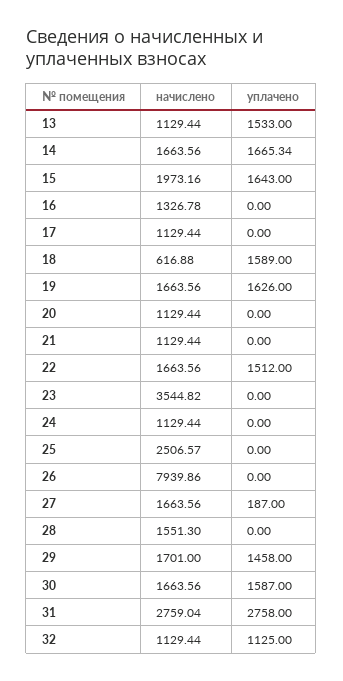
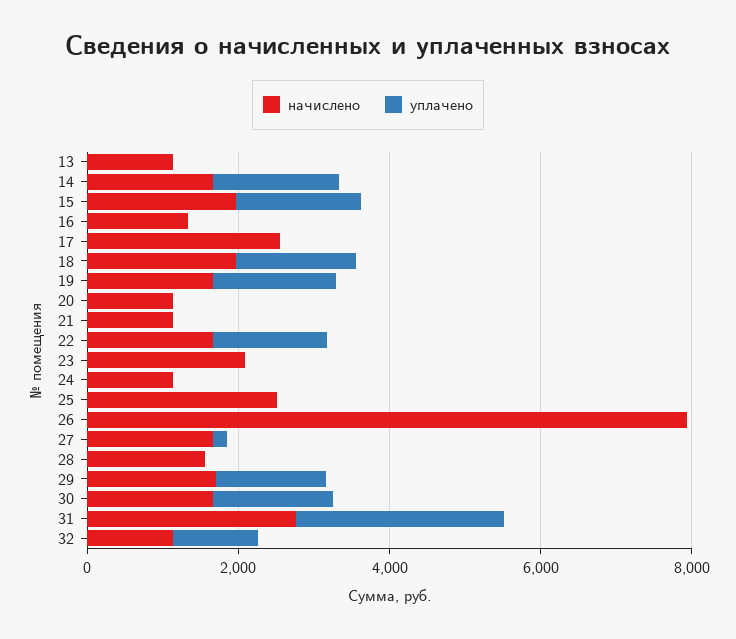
  {
    "начислено": {
      "13": 1129.44,
      "14": 1663.56,
      "15": 1973.16,
      "16": 1326.78,
-     "17": 1129.44,
+     "17": 2500,
-     "18": 616.88,
+     "18": 2000,
      "19": 1663.56,
      "20": 1129.44,
      "21": 1129.44,
      "22": 1663.56,
-     "23": 3544.82,
+     "23": 2000,
      "24": 1129.44,
      "25": 2506.57,
      "26": 7939.86,
      "27": 1663.56,
      "28": 1551.3,
      "29": 1701,
      "30": 1663.56,
      "31": 2759.04,
      "32": 1129.44
    },
    "уплачено": {
-     "13": 1533,
+     "13": 0,
      "14": 1665.34,
      "15": 1643,
      "16": 0,
      "17": 0,
      "18": 1589,
      "19": 1626,
      "20": 0,
      "21": 0,
      "22": 1512,
      "23": 0,
      "24": 0,
      "25": 0,
      "26": 0,
      "27": 187,
      "28": 0,
      "29": 1458,
      "30": 1587,
      "31": 2758,
      "32": 1125
    }
  }

